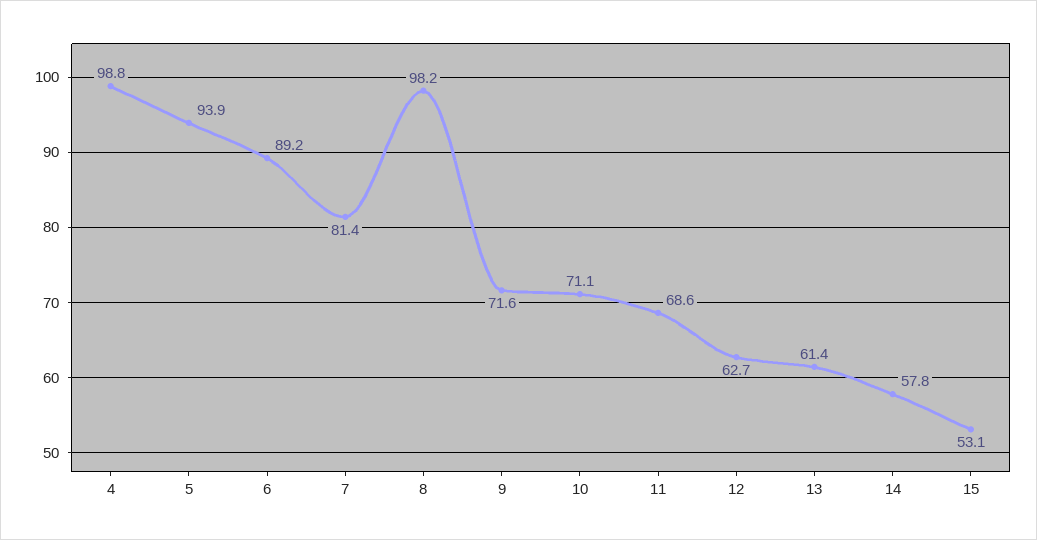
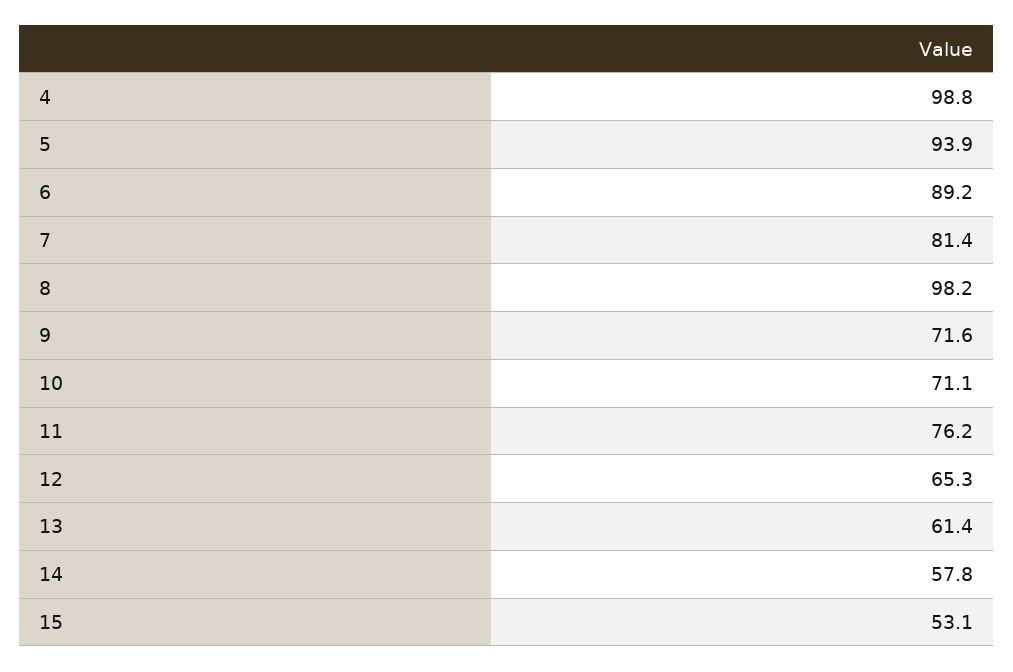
  {
    "4": 98.8,
    "5": 93.9,
    "6": 89.2,
    "7": 81.4,
    "8": 98.2,
    "9": 71.6,
    "10": 71.1,
-   "11": 68.6,
+   "11": 76.2,
-   "12": 62.7,
+   "12": 65.3,
    "13": 61.4,
    "14": 57.8,
    "15": 53.1
  }

